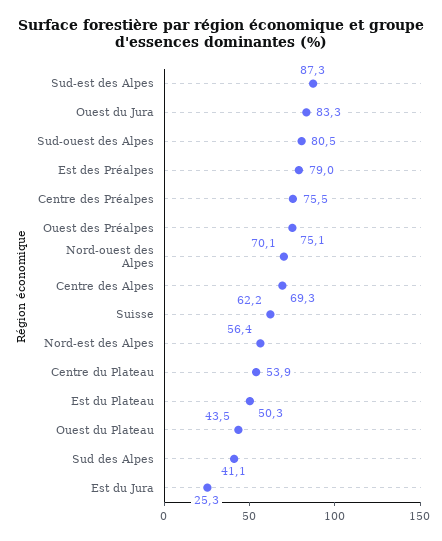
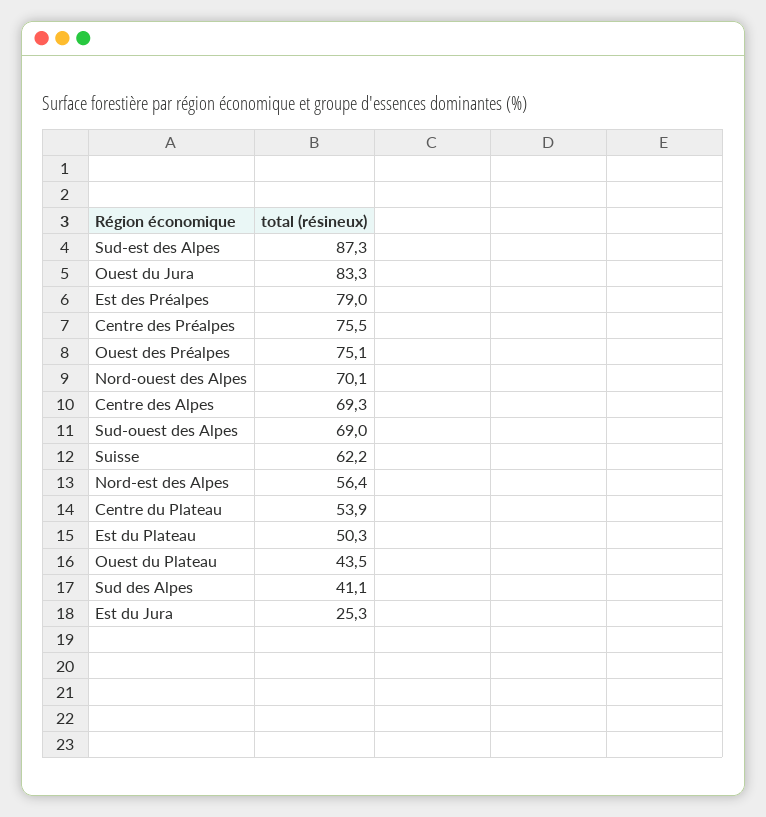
  {
    "Sud-est des Alpes": 87.3,
    "Ouest du Jura": 83.3,
-   "Sud-ouest des Alpes": 80.5,
+   "Sud-ouest des Alpes": 69,
    "Est des Préalpes": 79,
    "Centre des Préalpes": 75.5,
    "Ouest des Préalpes": 75.1,
    "Nord-ouest des Alpes": 70.1,
    "Centre des Alpes": 69.3,
    "Suisse": 62.2,
    "Nord-est des Alpes": 56.4,
    "Centre du Plateau": 53.9,
    "Est du Plateau": 50.3,
    "Ouest du Plateau": 43.5,
    "Sud des Alpes": 41.1,
    "Est du Jura": 25.3
  }

